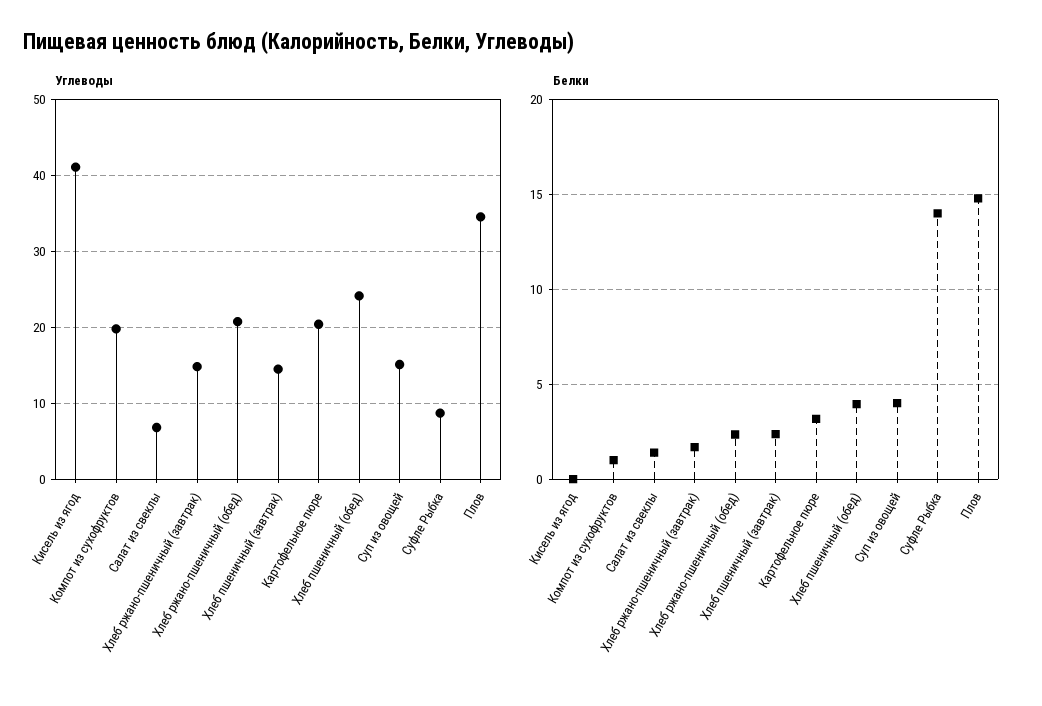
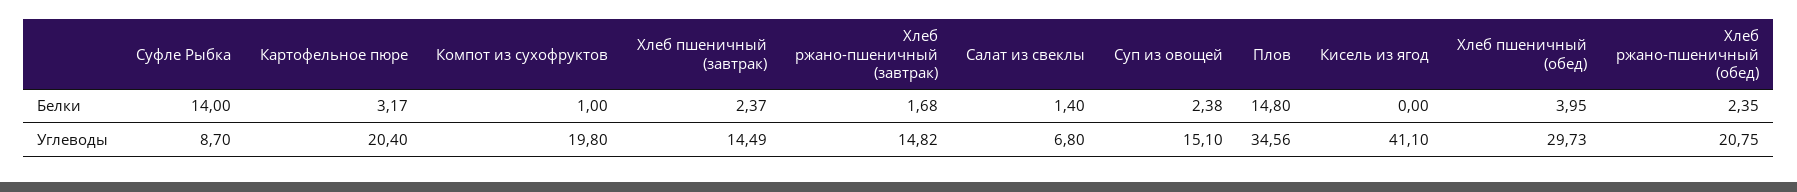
  {
    "Углеводы": {
      "Кисель из ягод": 41.1,
      "Компот из сухофруктов": 19.8,
      "Салат из свеклы": 6.8,
      "Хлеб ржано-пшеничный (завтрак)": 14.82,
      "Хлеб ржано-пшеничный (обед)": 20.75,
      "Хлеб пшеничный (завтрак)": 14.49,
      "Картофельное пюре": 20.4,
-     "Хлеб пшеничный (обед)": 24,
+     "Хлеб пшеничный (обед)": 29.73,
      "Суп из овощей": 15.1,
      "Суфле Рыбка": 8.7,
      "Плов": 34.56
    },
    "Белки": {
      "Кисель из ягод": 0,
      "Компот из сухофруктов": 1,
      "Салат из свеклы": 1.4,
      "Хлеб ржано-пшеничный (завтрак)": 1.68,
      "Хлеб ржано-пшеничный (обед)": 2.35,
      "Хлеб пшеничный (завтрак)": 2.37,
      "Картофельное пюре": 3.17,
      "Хлеб пшеничный (обед)": 3.95,
-     "Суп из овощей": 4,
+     "Суп из овощей": 2.38,
      "Суфле Рыбка": 14,
      "Плов": 14.8
    }
  }

